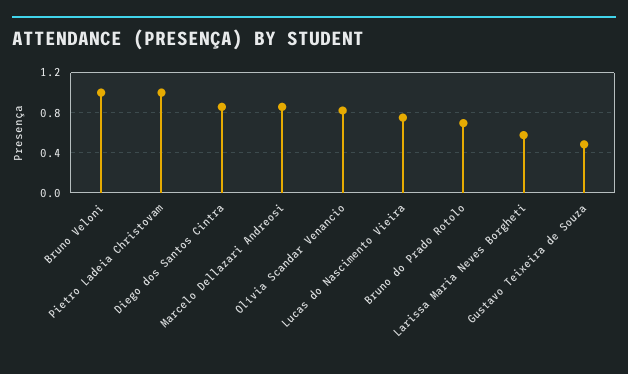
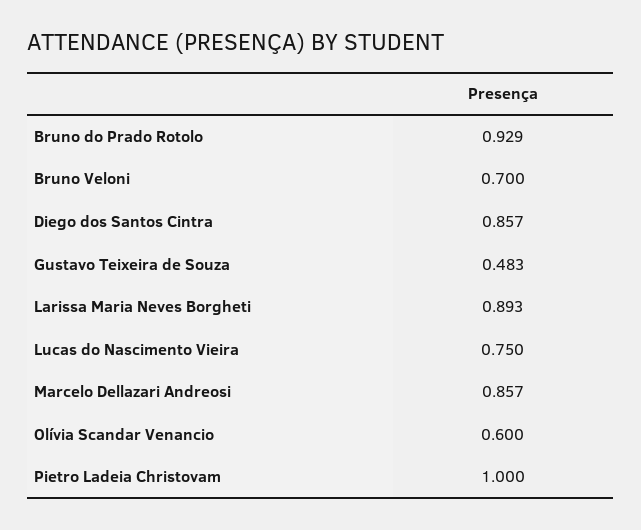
  {
-   "Bruno Veloni": 1,
+   "Bruno Veloni": 0.7,
    "Pietro Ladeia Christovam": 1,
    "Diego dos Santos Cintra": 0.857,
    "Marcelo Dellazari Andreosi": 0.857,
-   "Olívia Scandar Venancio": 0.8,
+   "Olívia Scandar Venancio": 0.6,
    "Lucas do Nascimento Vieira": 0.75,
-   "Bruno do Prado Rotolo": 0.7,
+   "Bruno do Prado Rotolo": 0.929,
-   "Larissa Maria Neves Borgheti": 0.6,
+   "Larissa Maria Neves Borgheti": 0.893,
    "Gustavo Teixeira de Souza": 0.483
  }

